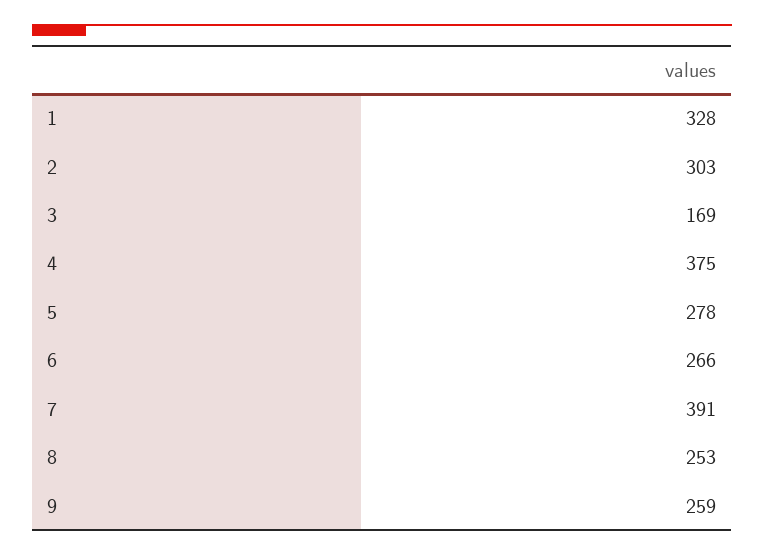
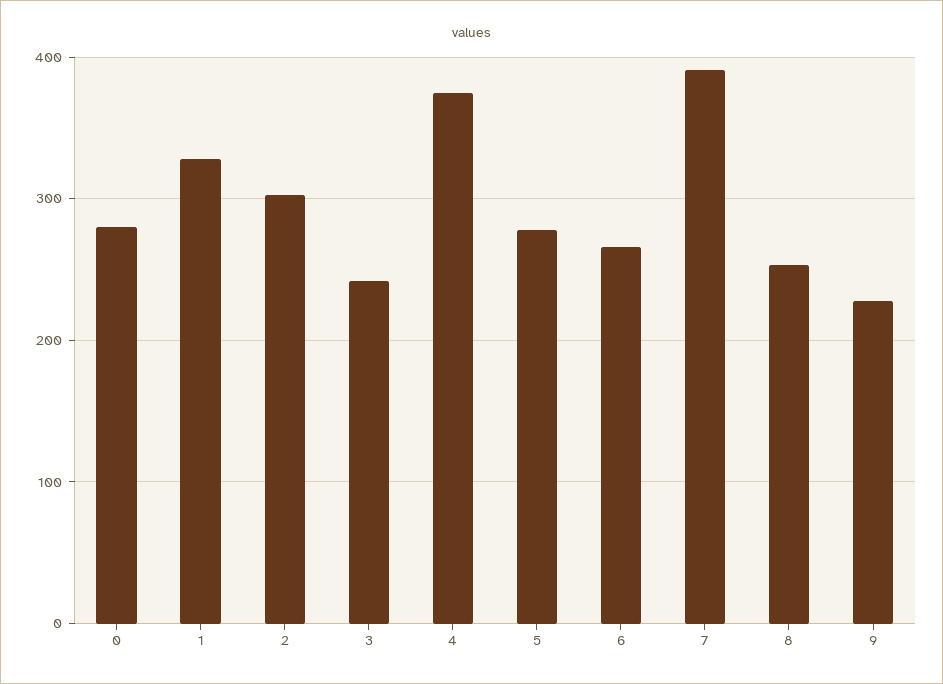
  {
    "1": 328,
    "2": 303,
-   "3": 169,
+   "3": 240,
    "4": 375,
    "5": 278,
    "6": 266,
    "7": 391,
    "8": 253,
-   "9": 259
+   "9": 230,
+   "0": 280
  }

